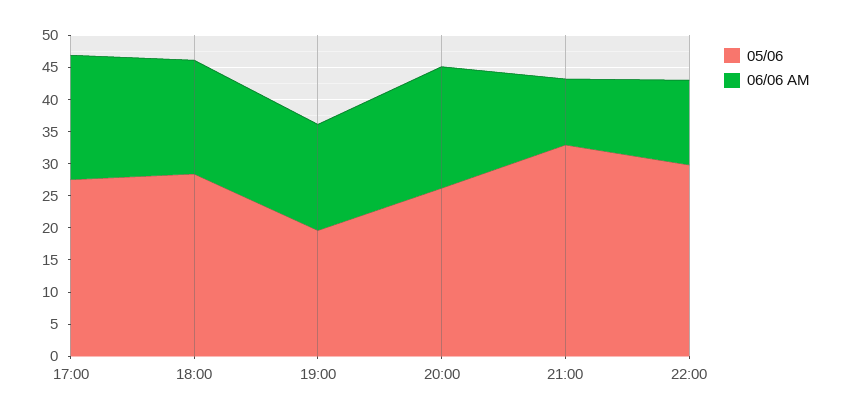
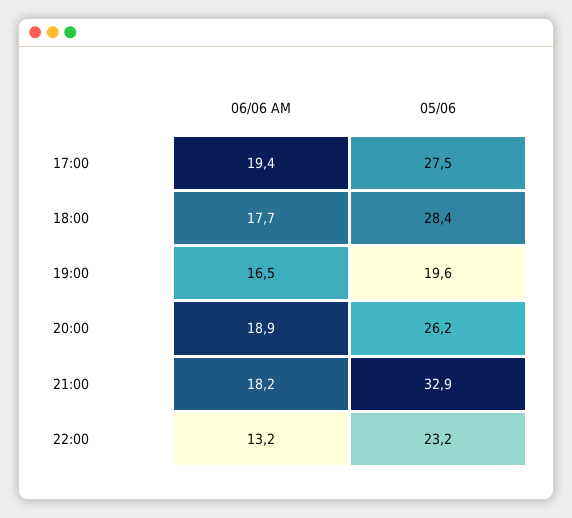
  {
    "05/06": {
      "17:00": 27.5,
      "18:00": 28.4,
      "19:00": 19.6,
      "20:00": 26.2,
      "21:00": 32.9,
-     "22:00": 30
+     "22:00": 23.2
    },
    "06/06 AM": {
      "17:00": 19.4,
      "18:00": 17.7,
      "19:00": 16.5,
      "20:00": 18.9,
-     "21:00": 10,
+     "21:00": 18.2,
      "22:00": 13.2
    }
  }

